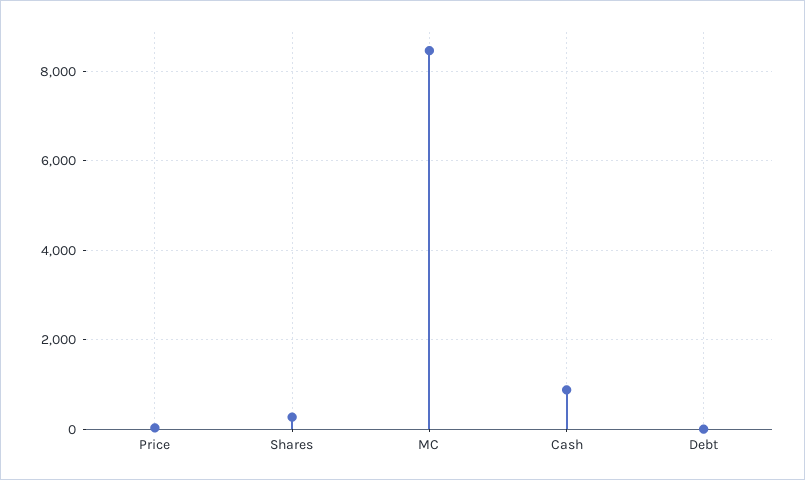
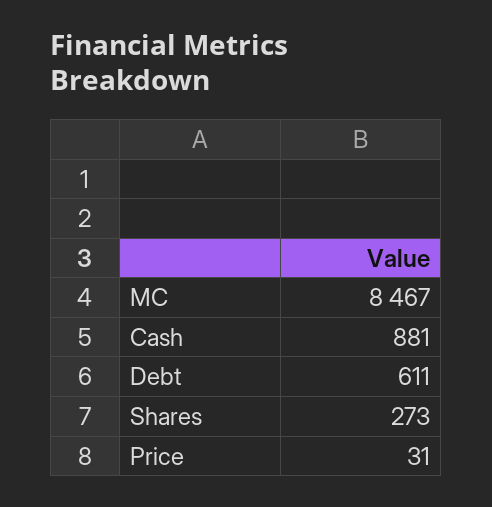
  {
    "Price": 31,
    "Shares": 273,
    "MC": 8467,
    "Cash": 881,
-   "Debt": 0
+   "Debt": 611
  }

